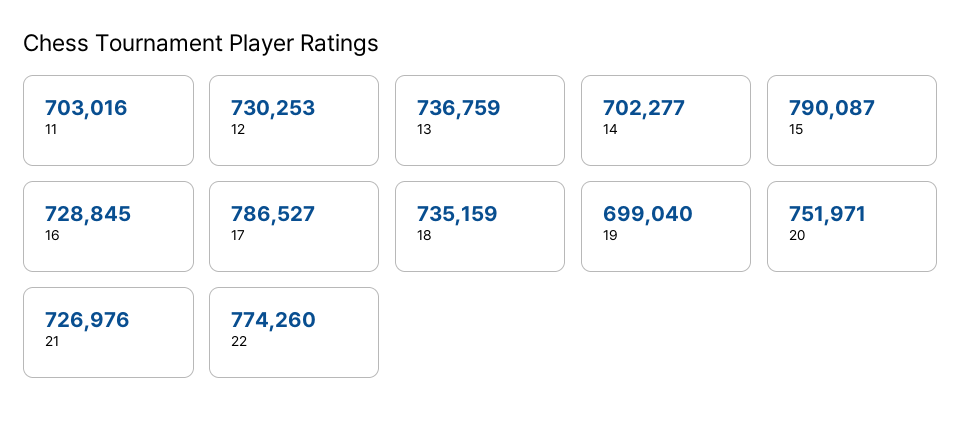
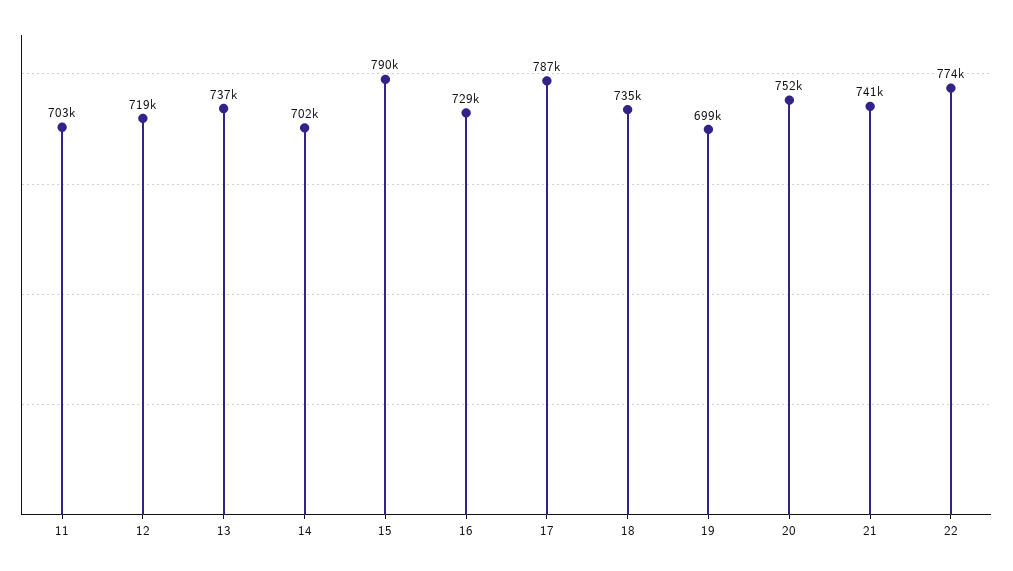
  {
    "11": 703016,
-   "12": 730253,
+   "12": 719000,
    "13": 736759,
    "14": 702277,
    "15": 790087,
    "16": 728845,
    "17": 786527,
    "18": 735159,
    "19": 699040,
    "20": 751971,
-   "21": 726976,
+   "21": 741000,
    "22": 774260
  }

